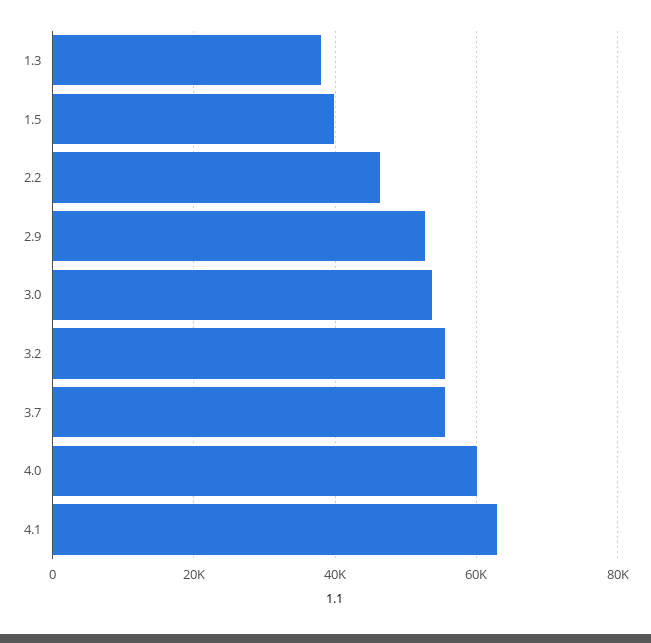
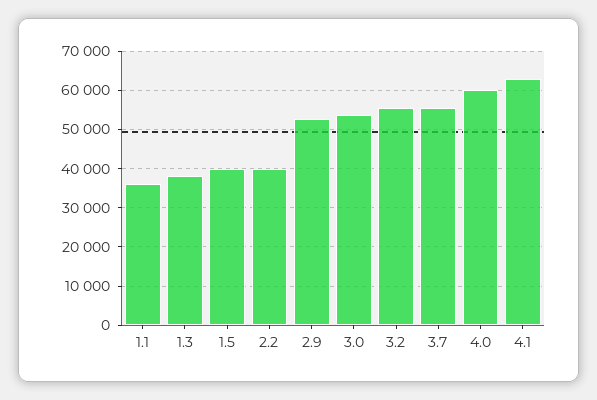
  {
    "1.3": 38000,
    "1.5": 40000,
-   "2.2": 46000,
+   "2.2": 40000,
    "2.9": 52000,
    "3.0": 54000,
    "3.2": 56000,
    "3.7": 56000,
    "4.0": 60000,
-   "4.1": 62000
+   "4.1": 62000,
+   "1.1": 36000
  }

